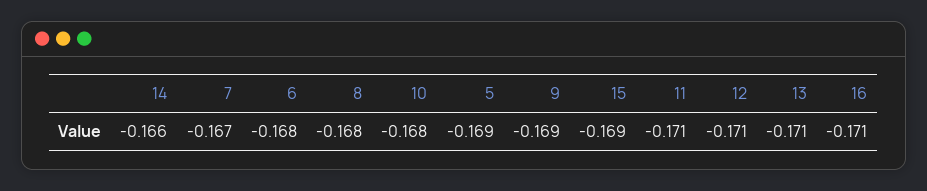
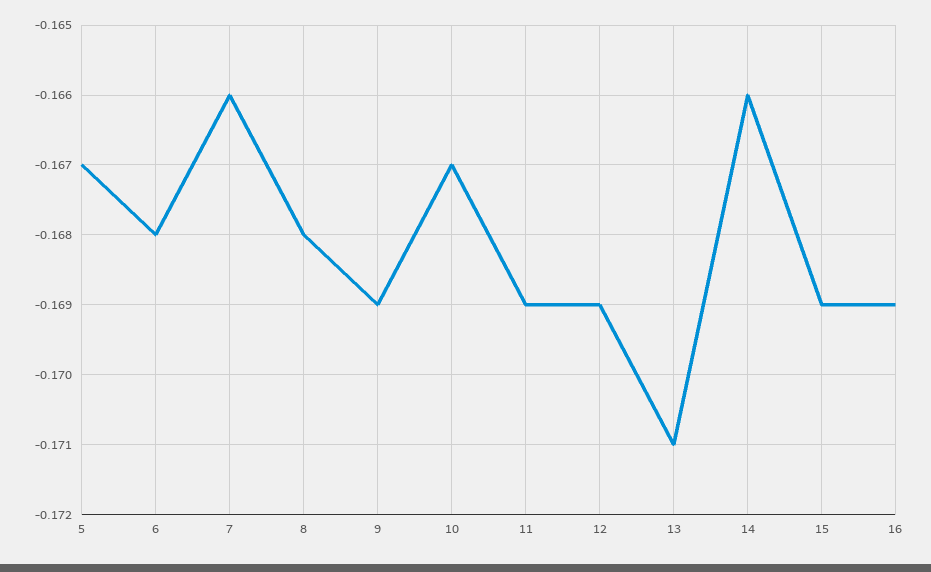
  {
    "14": -0.166,
-   "7": -0.167,
+   "7": -0.166,
    "6": -0.168,
    "8": -0.168,
-   "10": -0.168,
+   "10": -0.167,
-   "5": -0.169,
+   "5": -0.167,
    "9": -0.169,
    "15": -0.169,
-   "11": -0.171,
+   "11": -0.169,
-   "12": -0.171,
+   "12": -0.169,
    "13": -0.171,
-   "16": -0.171
+   "16": -0.169
  }

